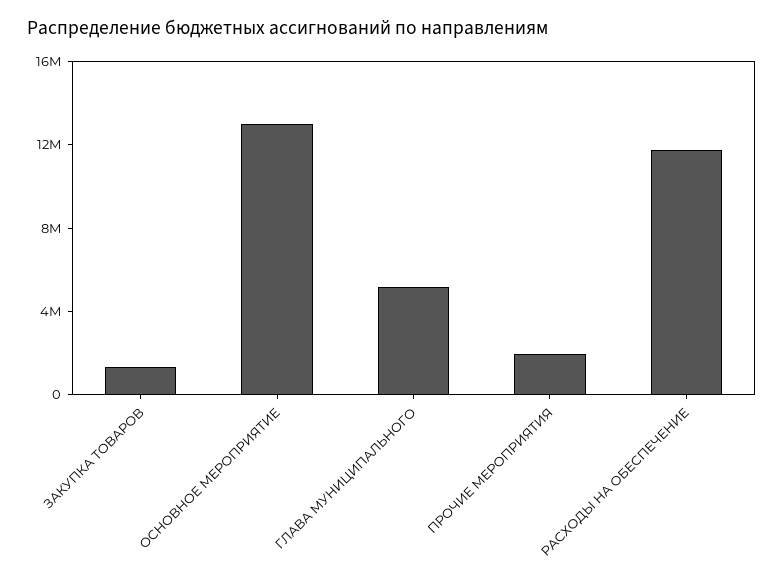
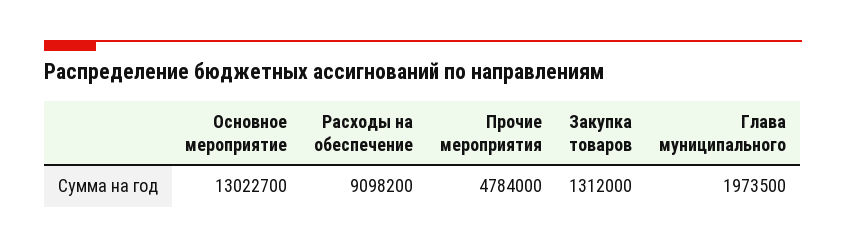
  {
    "ЗАКУПКА ТОВАРОВ": 1312000,
    "ОСНОВНОЕ МЕРОПРИЯТИЕ": 13022700,
-   "ГЛАВА МУНИЦИПАЛЬНОГО": 5000000,
+   "ГЛАВА МУНИЦИПАЛЬНОГО": 1973500,
-   "ПРОЧИЕ МЕРОПРИЯТИЯ": 2000000,
+   "ПРОЧИЕ МЕРОПРИЯТИЯ": 4784000,
-   "РАСХОДЫ НА ОБЕСПЕЧЕНИЕ": 12000000
+   "РАСХОДЫ НА ОБЕСПЕЧЕНИЕ": 9098200
  }

